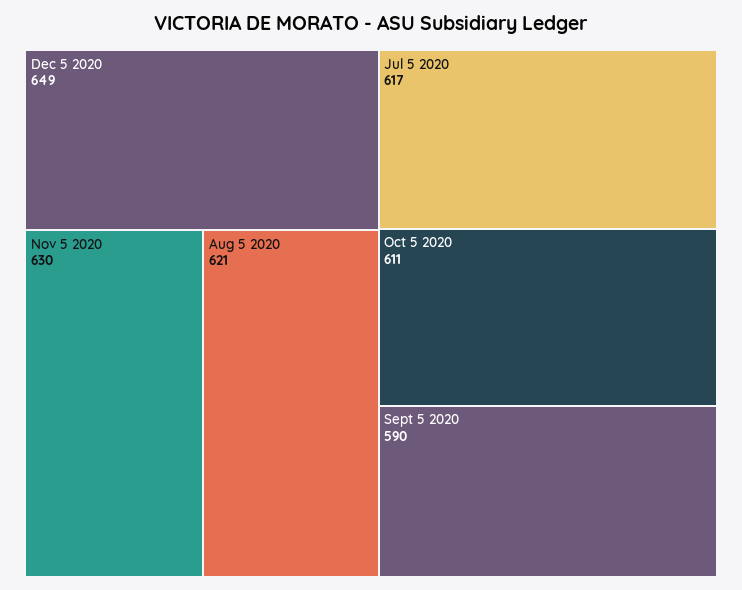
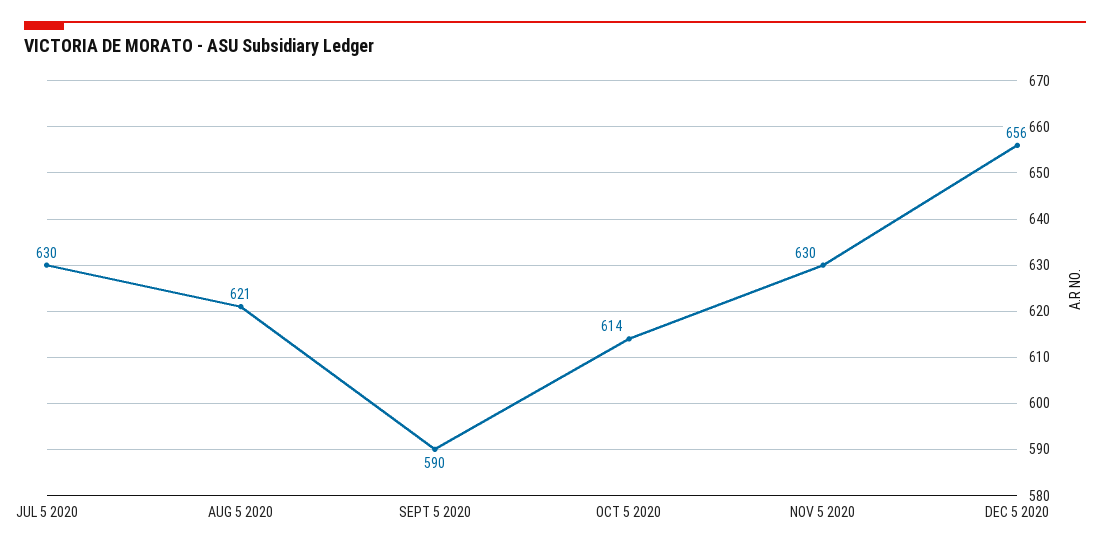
  {
-   "Dec 5 2020": 649,
+   "Dec 5 2020": 656,
    "Nov 5 2020": 630,
    "Aug 5 2020": 621,
-   "Jul 5 2020": 617,
+   "Jul 5 2020": 630,
-   "Oct 5 2020": 611,
+   "Oct 5 2020": 614,
    "Sept 5 2020": 590
  }

